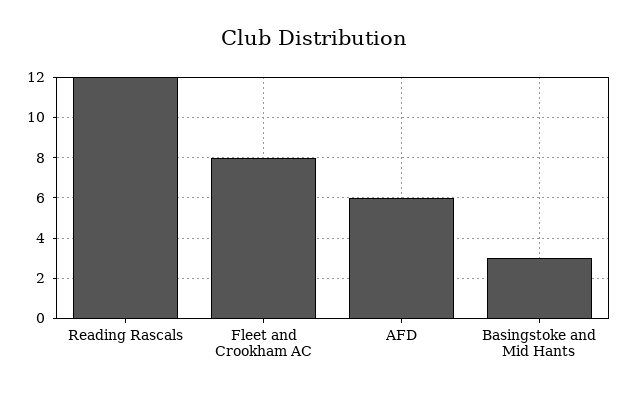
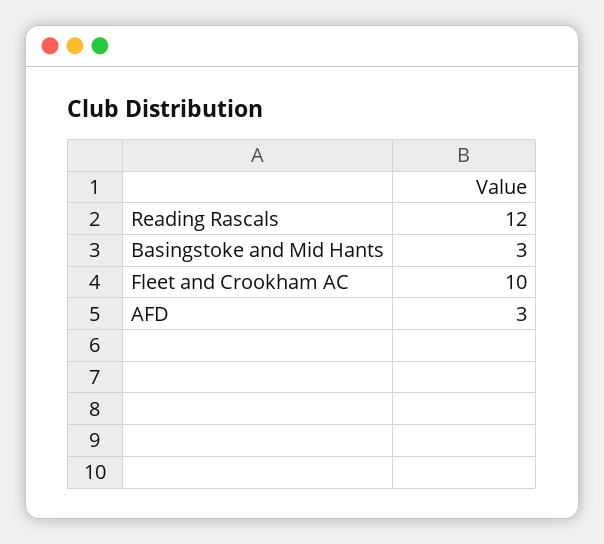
  {
    "Reading Rascals": 12,
-   "Fleet and Crookham AC": 8,
+   "Fleet and Crookham AC": 10,
-   "AFD": 6,
+   "AFD": 3,
    "Basingstoke and Mid Hants": 3
  }

